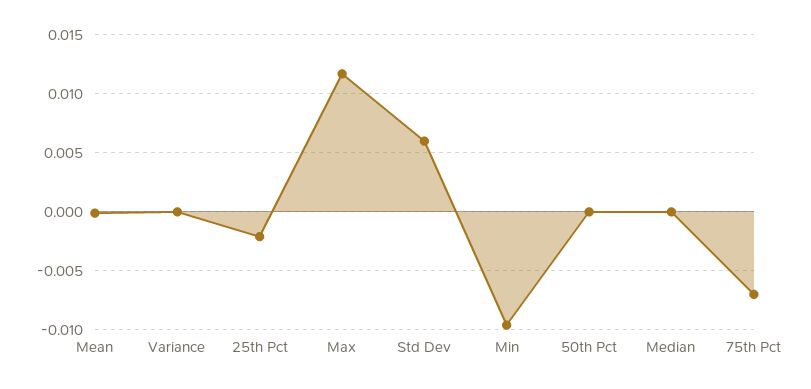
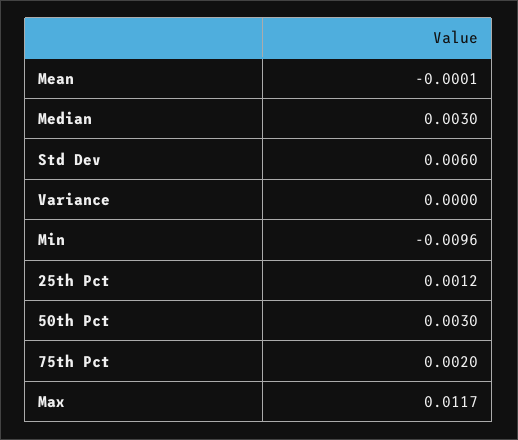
  {
    "Mean": -0.0001,
    "Variance": 0,
-   "25th Pct": -0.002,
+   "25th Pct": 0.0012,
    "Max": 0.0117,
    "Std Dev": 0.006,
    "Min": -0.0096,
-   "50th Pct": 0,
+   "50th Pct": 0.003,
-   "Median": 0,
+   "Median": 0.003,
-   "75th Pct": -0.007
+   "75th Pct": 0.002
  }

